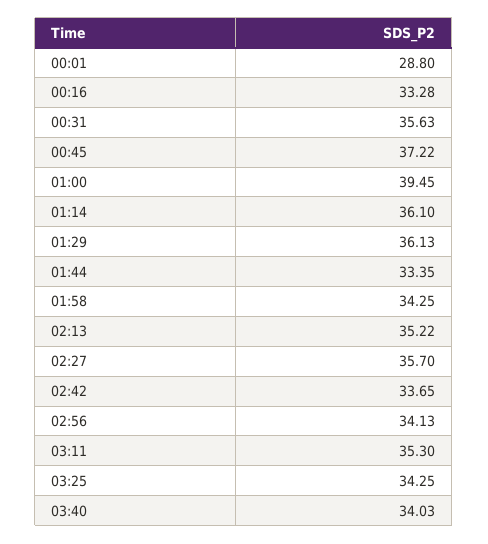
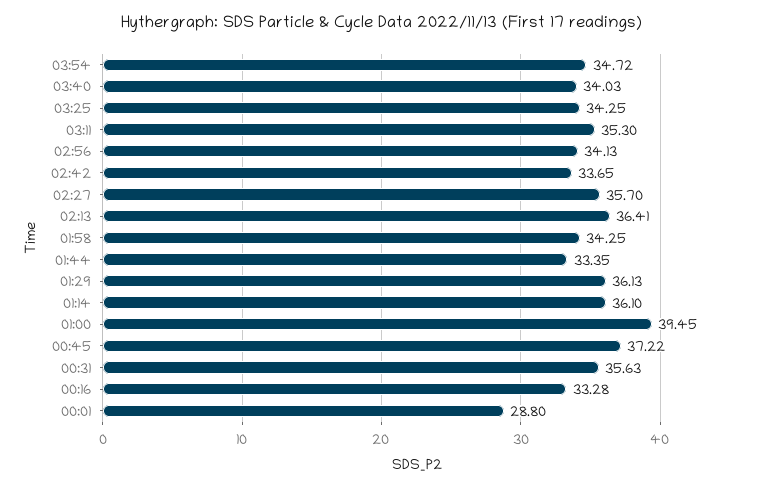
  {
    "00:01": 28.8,
    "00:16": 33.28,
    "00:31": 35.63,
    "00:45": 37.22,
    "01:00": 39.45,
    "01:14": 36.1,
    "01:29": 36.13,
    "01:44": 33.35,
    "01:58": 34.25,
-   "02:13": 35.22,
+   "02:13": 36.41,
    "02:27": 35.7,
    "02:42": 33.65,
    "02:56": 34.13,
    "03:11": 35.3,
    "03:25": 34.25,
-   "03:40": 34.03
+   "03:40": 34.03,
+   "03:54": 34.72
  }

